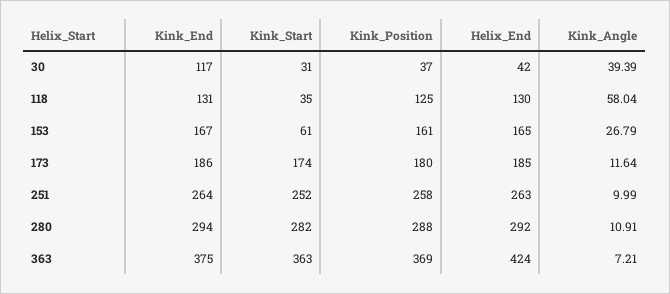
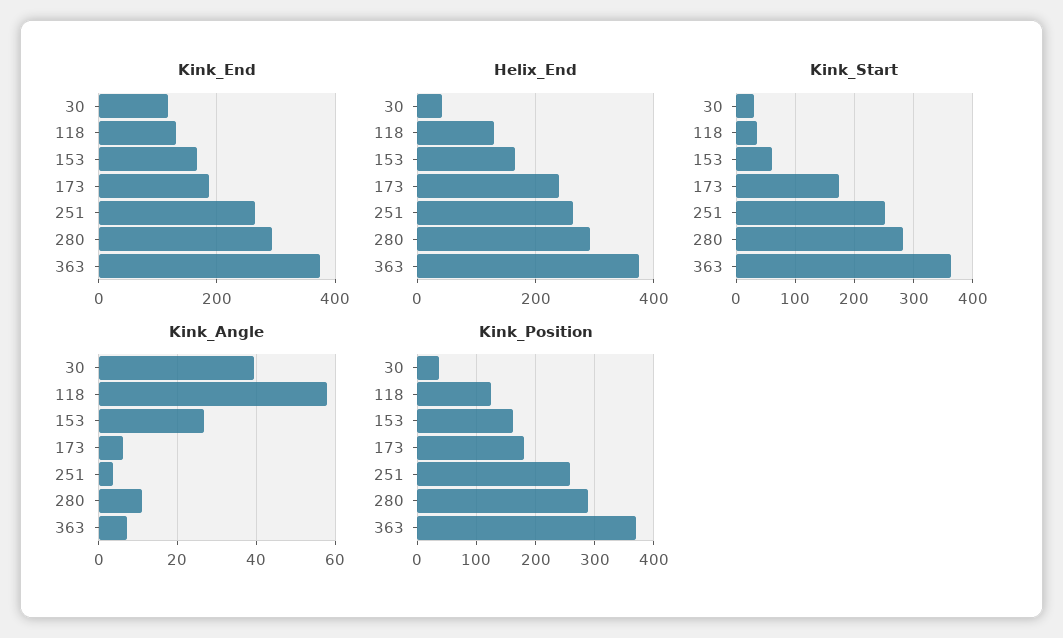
  {
    "Kink_End": {
      "30": 117,
      "118": 131,
      "153": 167,
      "173": 186,
      "251": 264,
      "280": 294,
      "363": 375
    },
    "Kink_Start": {
      "30": 31,
      "118": 35,
      "153": 61,
      "173": 174,
      "251": 252,
      "280": 282,
      "363": 363
    },
    "Kink_Position": {
      "30": 37,
      "118": 125,
      "153": 161,
      "173": 180,
      "251": 258,
      "280": 288,
      "363": 369
    },
    "Helix_End": {
      "30": 42,
      "118": 130,
      "153": 165,
-     "173": 185,
+     "173": 240,
      "251": 263,
      "280": 292,
-     "363": 424
+     "363": 380
    },
    "Kink_Angle": {
      "30": 39.39,
      "118": 58.04,
      "153": 26.79,
-     "173": 11.64,
+     "173": 6,
-     "251": 9.99,
+     "251": 4,
      "280": 10.91,
      "363": 7.21
    }
  }

